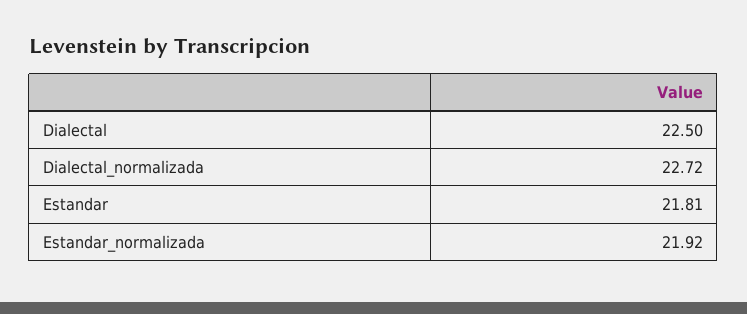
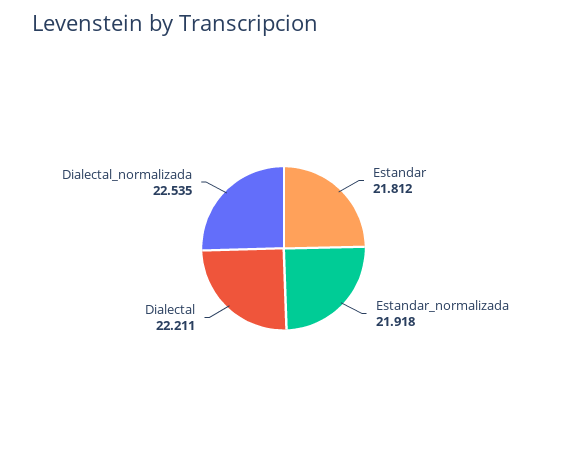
  {
-   "Dialectal": 22.5,
+   "Dialectal": 22.211,
-   "Dialectal_normalizada": 22.72,
+   "Dialectal_normalizada": 22.535,
    "Estandar": 21.812,
    "Estandar_normalizada": 21.918
  }

